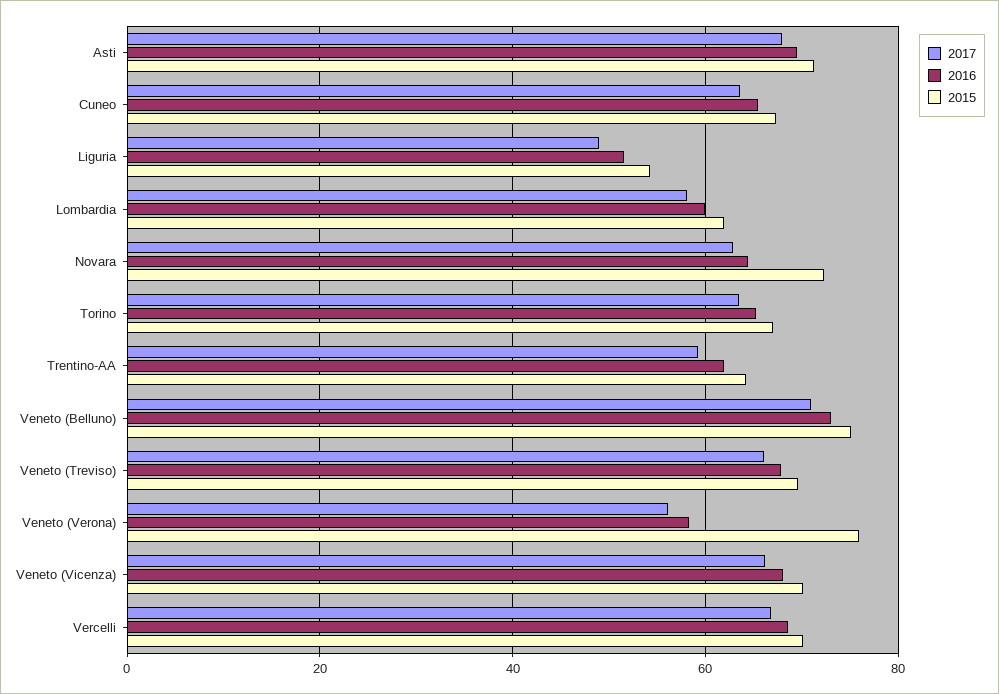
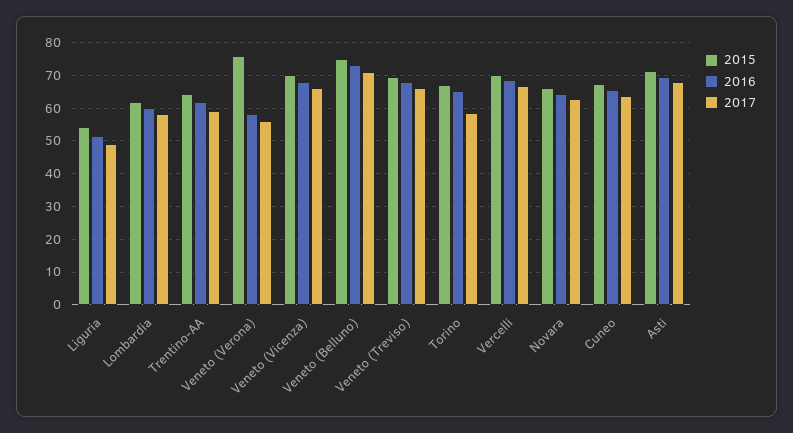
  {
    "2017": {
      "Asti": 68,
      "Cuneo": 64,
      "Liguria": 48,
      "Lombardia": 58,
      "Novara": 62,
-     "Torino": 64,
+     "Torino": 58,
      "Trentino-AA": 60,
      "Veneto (Belluno)": 70,
      "Veneto (Treviso)": 66,
      "Veneto (Verona)": 56,
      "Veneto (Vicenza)": 66,
      "Vercelli": 66
    },
    "2016": {
      "Asti": 70,
      "Cuneo": 66,
      "Liguria": 52,
      "Lombardia": 60,
      "Novara": 64,
      "Torino": 66,
      "Trentino-AA": 62,
      "Veneto (Belluno)": 74,
      "Veneto (Treviso)": 68,
      "Veneto (Verona)": 58,
      "Veneto (Vicenza)": 68,
      "Vercelli": 68
    },
    "2015": {
      "Asti": 72,
      "Cuneo": 68,
      "Liguria": 54,
      "Lombardia": 62,
-     "Novara": 72,
+     "Novara": 66,
      "Torino": 68,
      "Trentino-AA": 64,
      "Veneto (Belluno)": 76,
      "Veneto (Treviso)": 70,
      "Veneto (Verona)": 76,
      "Veneto (Vicenza)": 70,
      "Vercelli": 70
    }
  }

